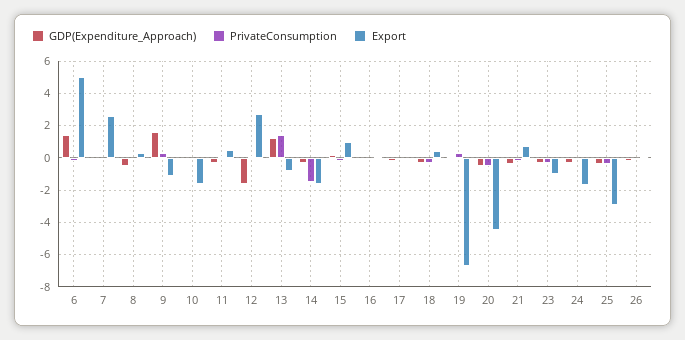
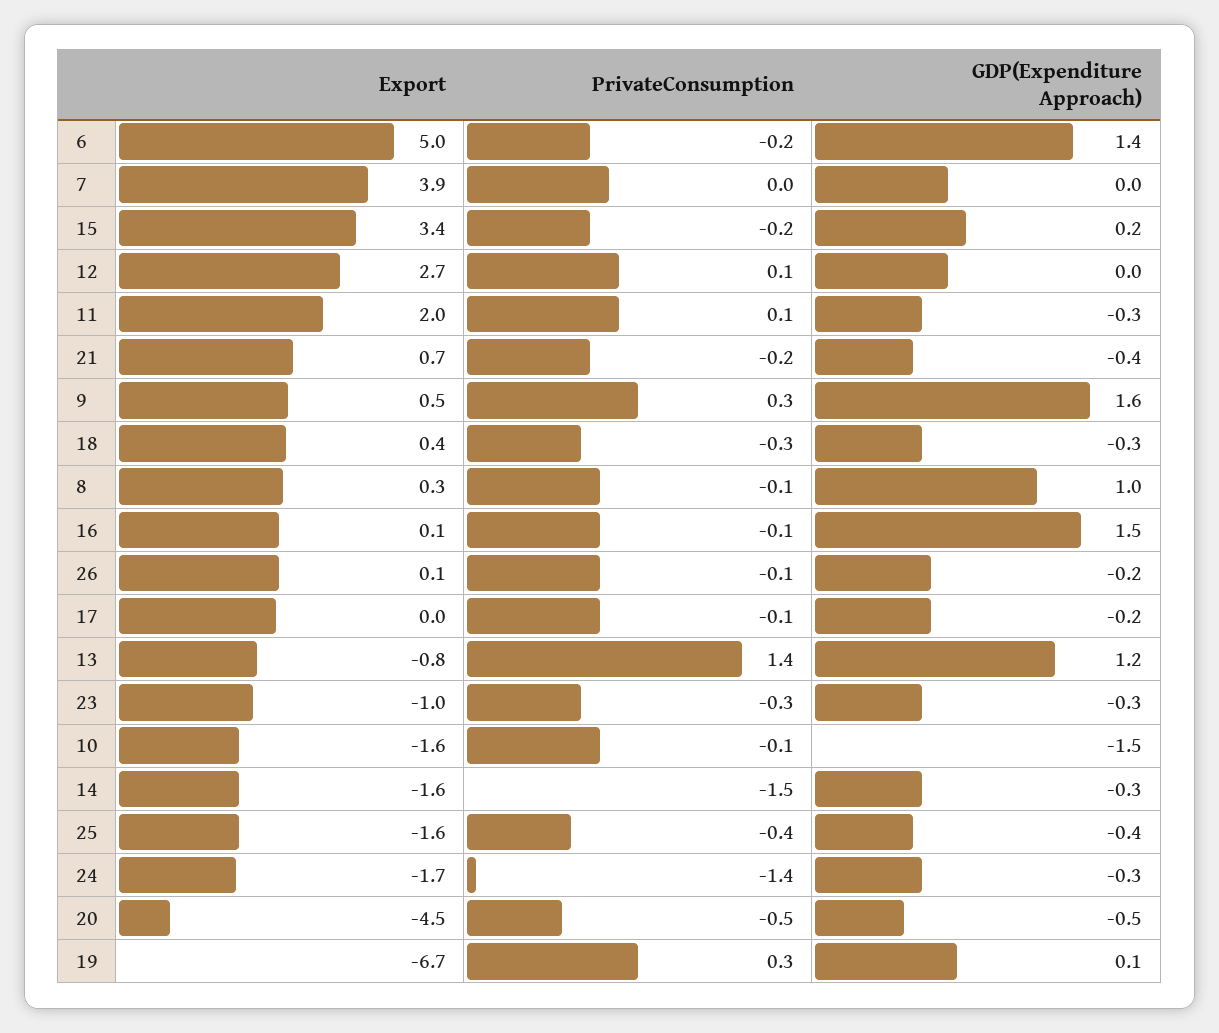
  {
    "GDP(Expenditure_Approach)": {
      "6": 1.4,
      "7": 0,
-     "8": -0.5,
+     "8": 1,
      "9": 1.6,
-     "10": 0,
+     "10": -1.5,
      "11": -0.3,
-     "12": -1.5,
+     "12": 0,
      "13": 1.2,
      "14": -0.3,
      "15": 0.2,
-     "16": 0,
+     "16": 1.5,
      "17": -0.2,
      "18": -0.3,
      "19": 0.1,
      "20": -0.5,
      "21": -0.4,
      "23": -0.3,
      "24": -0.3,
      "25": -0.4,
      "26": -0.2
    },
    "PrivateConsumption": {
      "6": -0.2,
      "7": 0,
      "8": -0.1,
      "9": 0.3,
      "10": -0.1,
      "11": 0.1,
      "12": 0.1,
      "13": 1.4,
      "14": -1.5,
      "15": -0.2,
      "16": -0.1,
      "17": -0.1,
      "18": -0.3,
      "19": 0.3,
      "20": -0.5,
      "21": -0.2,
      "23": -0.3,
-     "24": 0,
+     "24": -1.4,
      "25": -0.4,
      "26": -0.1
    },
    "Export": {
      "6": 5,
-     "7": 2.5,
+     "7": 3.9,
      "8": 0.3,
-     "9": -1,
+     "9": 0.5,
      "10": -1.6,
-     "11": 0.5,
+     "11": 2,
      "12": 2.7,
      "13": -0.8,
      "14": -1.6,
-     "15": 1,
+     "15": 3.4,
      "16": 0.1,
      "17": 0,
      "18": 0.4,
      "19": -6.7,
      "20": -4.5,
      "21": 0.7,
      "23": -1,
      "24": -1.7,
-     "25": -3,
+     "25": -1.6,
      "26": 0.1
    }
  }

